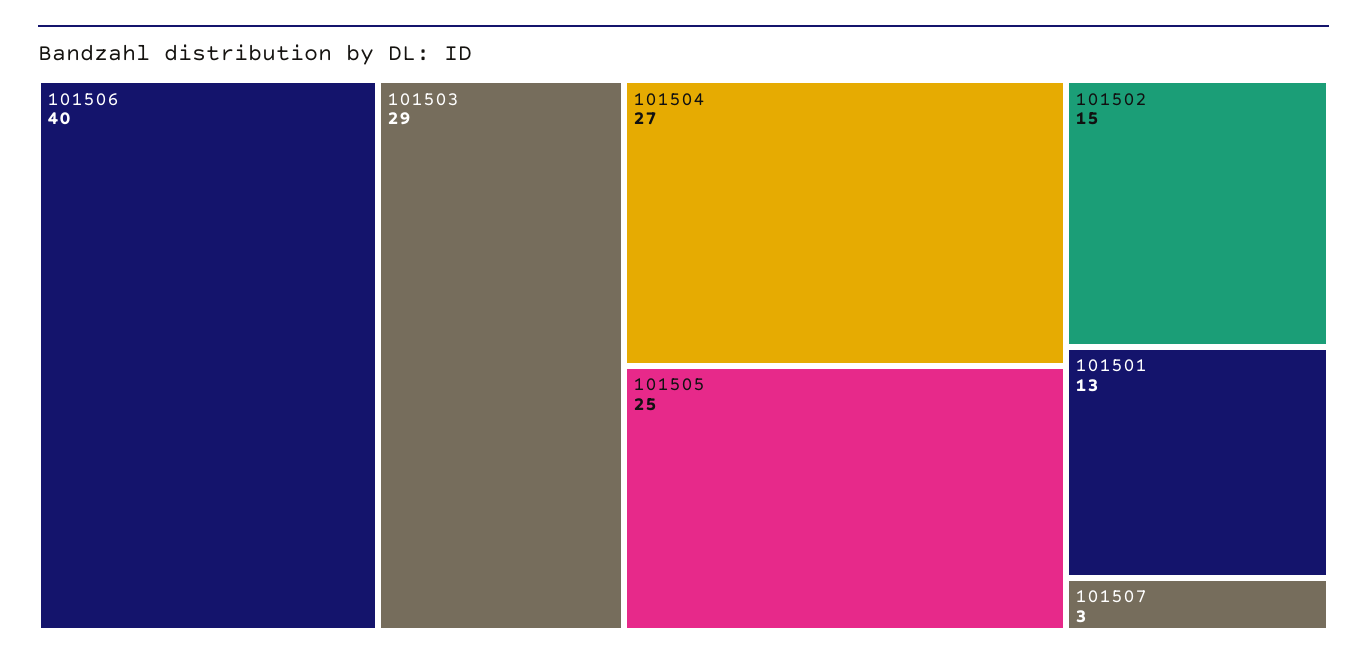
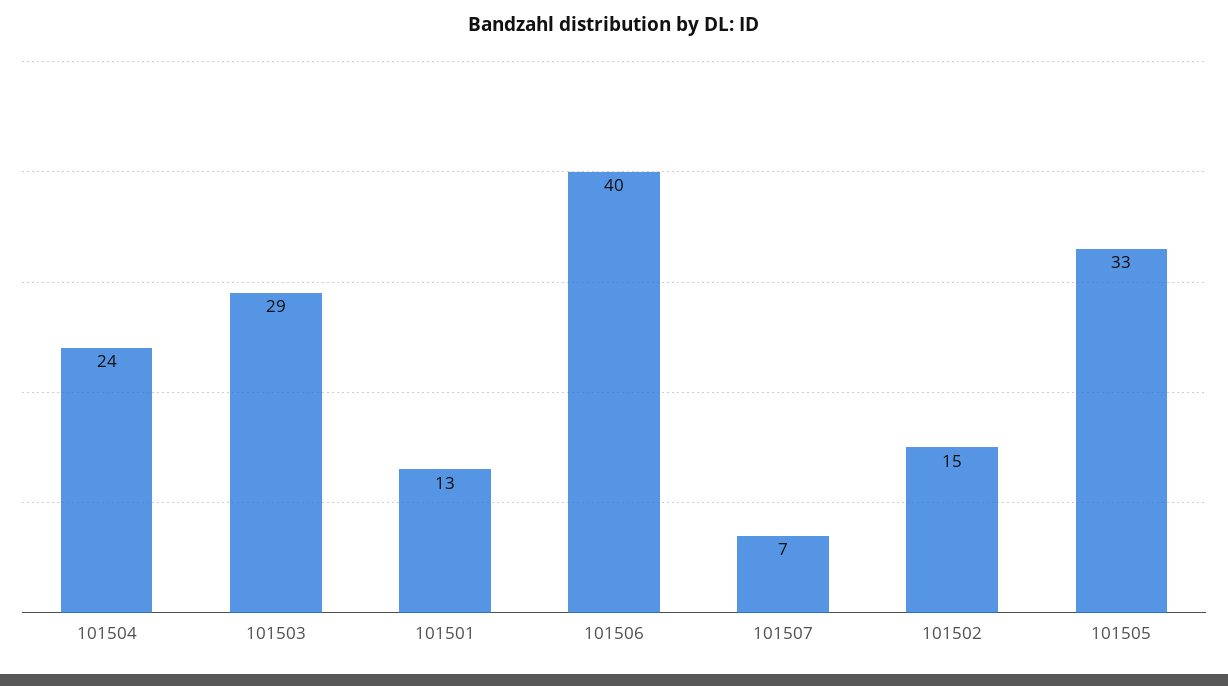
  {
    "101506": 40,
    "101503": 29,
-   "101504": 27,
+   "101504": 24,
-   "101505": 25,
+   "101505": 33,
    "101502": 15,
    "101501": 13,
-   "101507": 3
+   "101507": 7
  }

